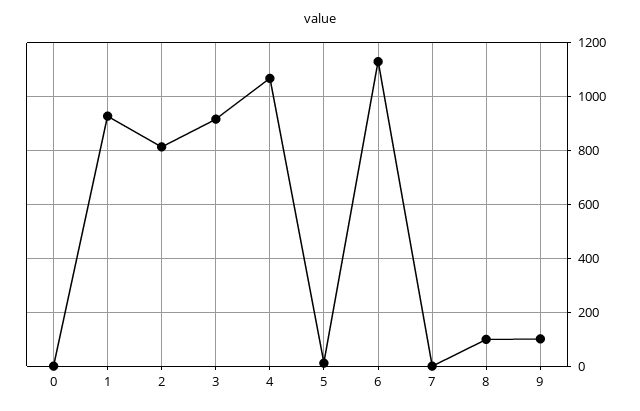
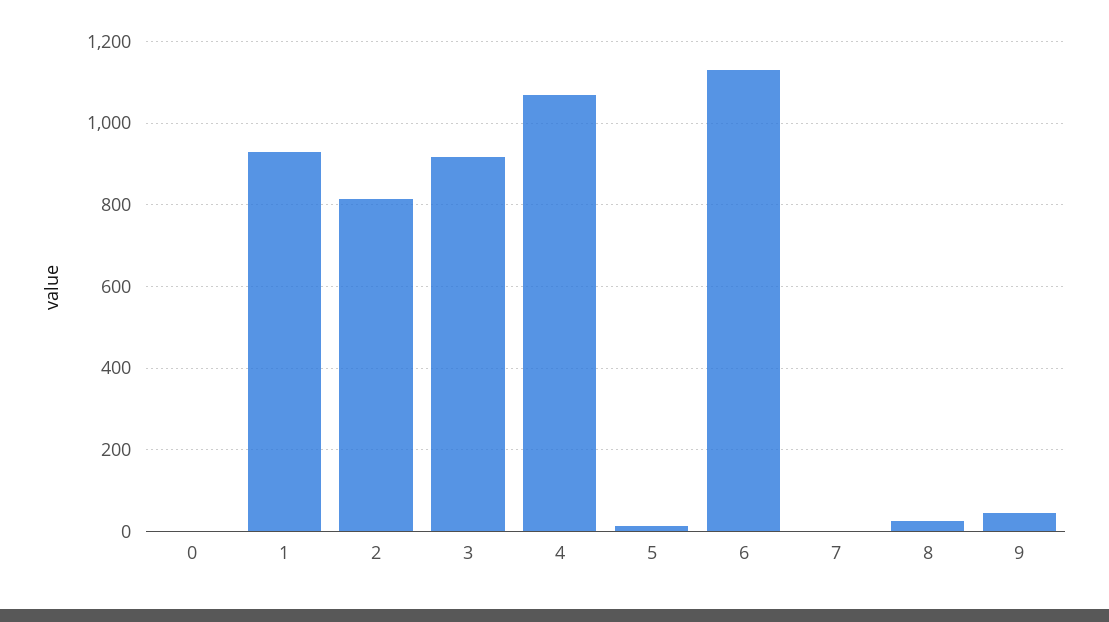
  {
    "0": 0,
    "1": 920,
    "2": 820,
    "3": 920,
    "4": 1060,
    "5": 20,
    "6": 1140,
    "7": 0,
-   "8": 100,
+   "8": 20,
-   "9": 100
+   "9": 40
  }

